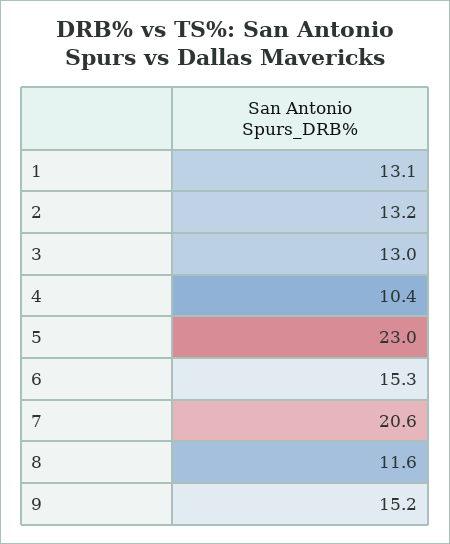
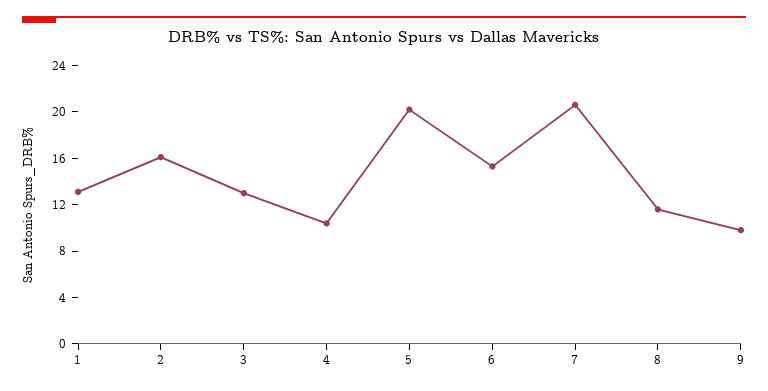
  {
    "1": 13.1,
-   "2": 13.2,
+   "2": 16,
    "3": 13,
    "4": 10.4,
-   "5": 23,
+   "5": 20,
    "6": 15.3,
    "7": 20.6,
    "8": 11.6,
-   "9": 15.2
+   "9": 10
  }

